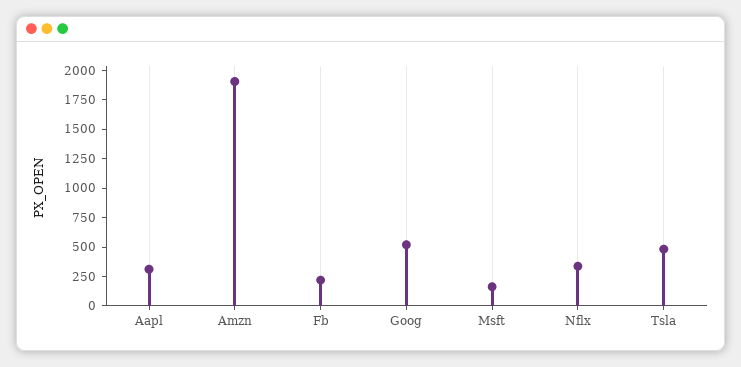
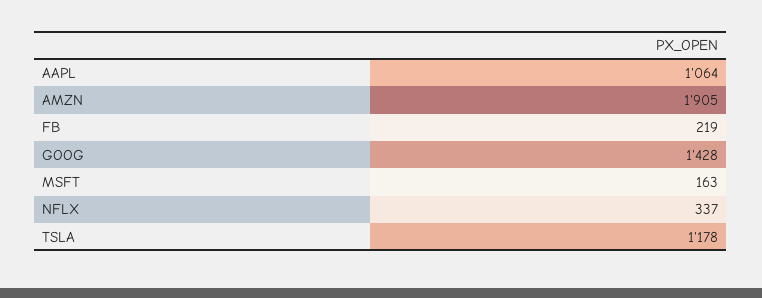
  {
-   "Aapl": 250,
+   "Aapl": 1064,
    "Amzn": 1905,
    "Fb": 219,
-   "Goog": 500,
+   "Goog": 1428,
    "Msft": 163,
    "Nflx": 337,
-   "Tsla": 500
+   "Tsla": 1178
  }

